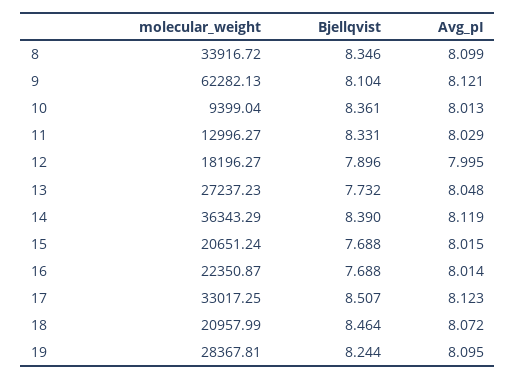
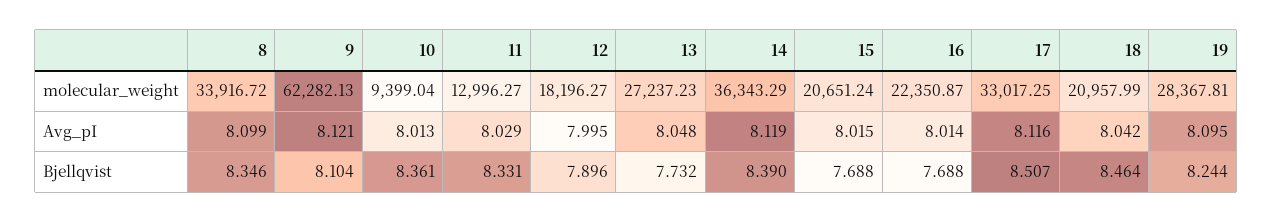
  {
    "molecular_weight": {
      "8": 33916.72,
      "9": 62282.13,
      "10": 9399.04,
      "11": 12996.27,
      "12": 18196.27,
      "13": 27237.23,
      "14": 36343.29,
      "15": 20651.24,
      "16": 22350.87,
      "17": 33017.25,
      "18": 20957.99,
      "19": 28367.81
    },
    "Bjellqvist": {
      "8": 8.346,
      "9": 8.104,
      "10": 8.361,
      "11": 8.331,
      "12": 7.896,
      "13": 7.732,
      "14": 8.39,
      "15": 7.688,
      "16": 7.688,
      "17": 8.507,
      "18": 8.464,
      "19": 8.244
    },
    "Avg_pI": {
      "8": 8.099,
      "9": 8.121,
      "10": 8.013,
      "11": 8.029,
      "12": 7.995,
      "13": 8.048,
      "14": 8.119,
      "15": 8.015,
      "16": 8.014,
-     "17": 8.123,
+     "17": 8.116,
-     "18": 8.072,
+     "18": 8.042,
      "19": 8.095
    }
  }

